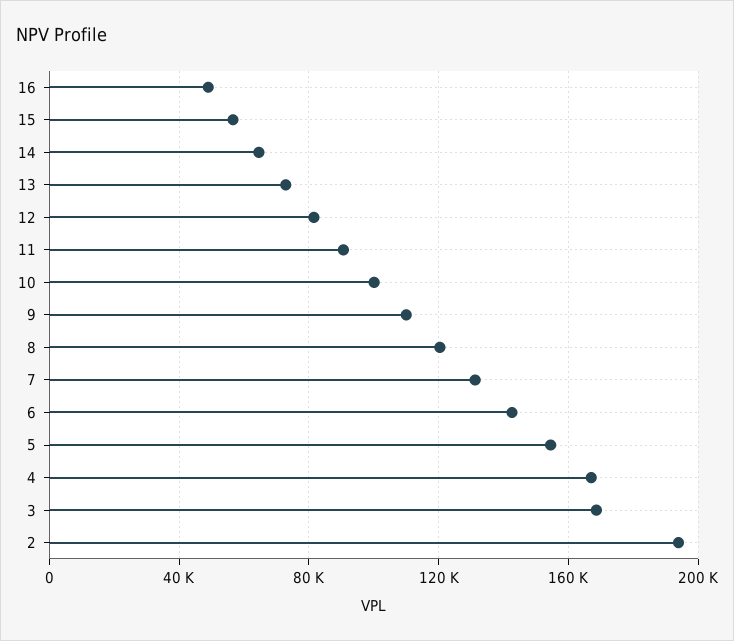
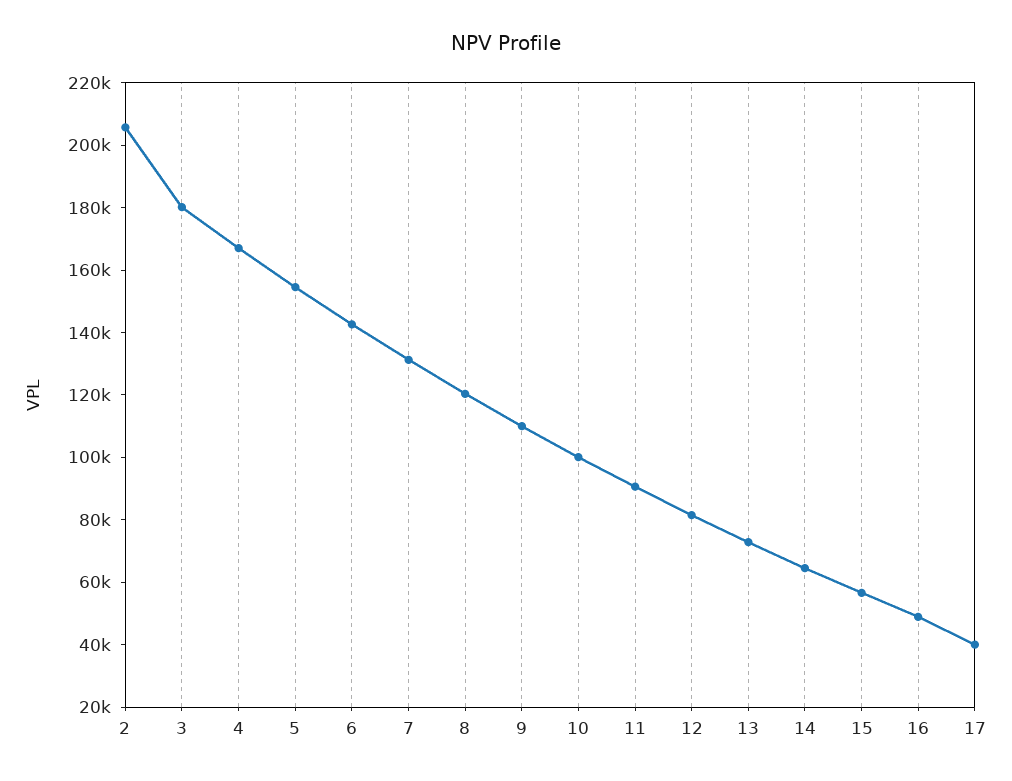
  {
    "16": 50000,
    "15": 55000,
    "14": 65000,
    "13": 75000,
    "12": 80000,
    "11": 90000,
    "10": 100000,
    "9": 110000,
    "8": 120000,
    "7": 130000,
    "6": 145000,
    "5": 155000,
    "4": 165000,
-   "3": 170000,
+   "3": 180000,
-   "2": 195000
+   "2": 205000,
+   "17": 40000
  }

